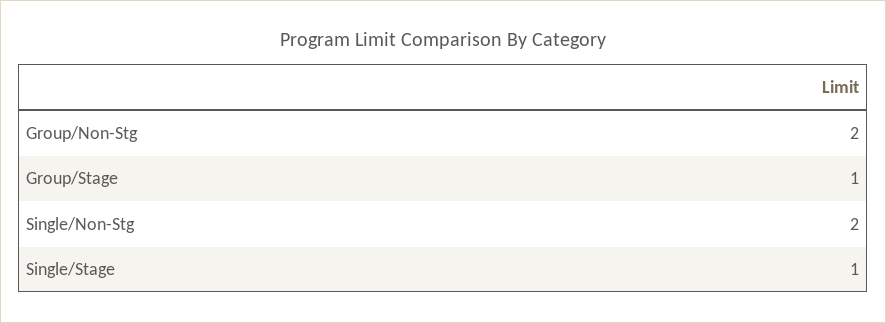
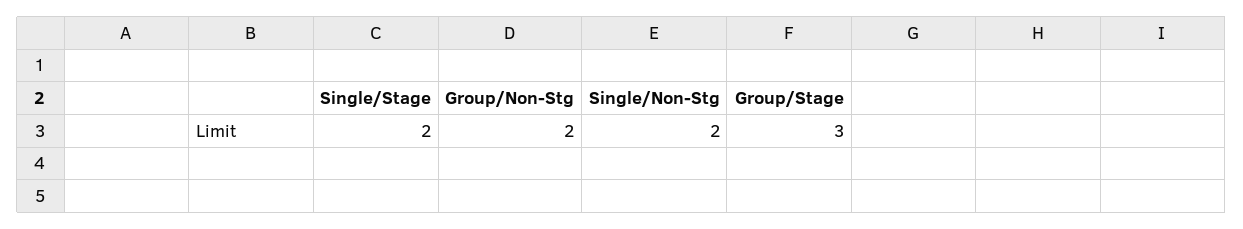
  {
    "Group/Non-Stg": 2,
-   "Group/Stage": 1,
+   "Group/Stage": 3,
    "Single/Non-Stg": 2,
-   "Single/Stage": 1
+   "Single/Stage": 2
  }

